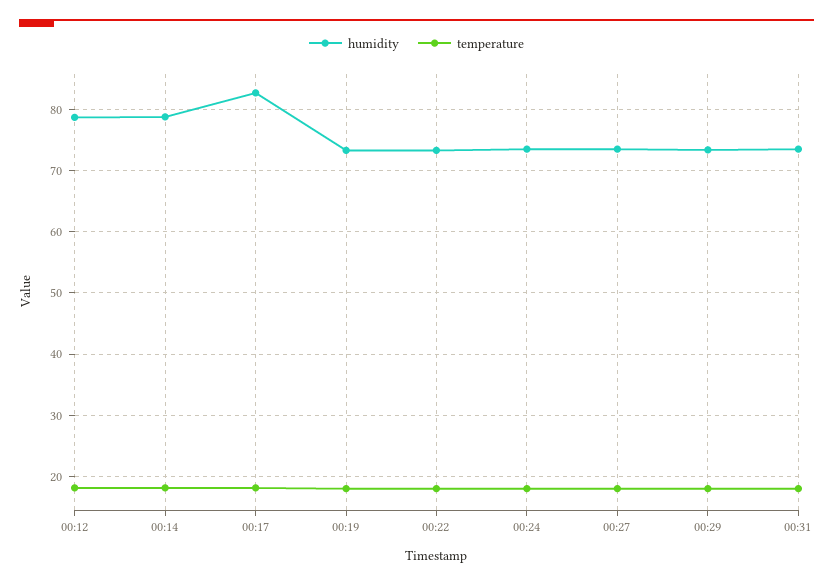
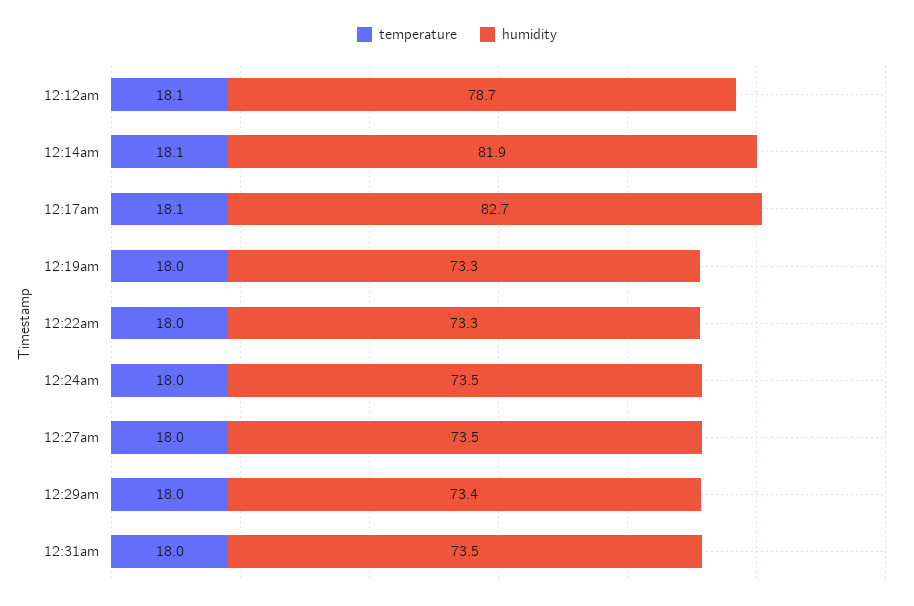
  {
    "humidity": {
      "00:12": 78.7,
-     "00:14": 79,
+     "00:14": 81.9,
      "00:17": 82.7,
      "00:19": 73.3,
      "00:22": 73.3,
      "00:24": 73.5,
      "00:27": 73.5,
      "00:29": 73.4,
      "00:31": 73.5
    },
    "temperature": {
      "00:12": 18.1,
      "00:14": 18.1,
      "00:17": 18.1,
      "00:19": 18,
      "00:22": 18,
      "00:24": 18,
      "00:27": 18,
      "00:29": 18,
      "00:31": 18
    }
  }

